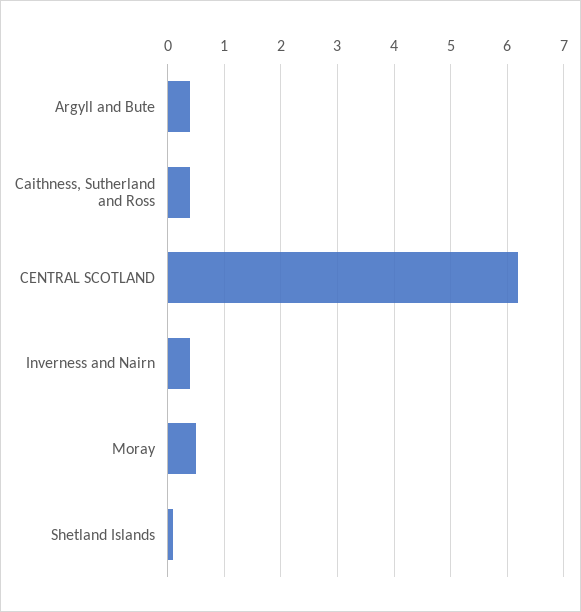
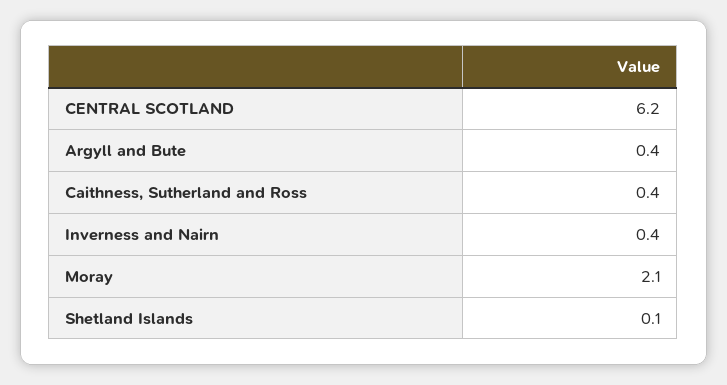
  {
    "Argyll and Bute": 0.4,
    "Caithness, Sutherland and Ross": 0.4,
    "CENTRAL SCOTLAND": 6.2,
    "Inverness and Nairn": 0.4,
-   "Moray": 0.5,
+   "Moray": 2.1,
    "Shetland Islands": 0.1
  }

